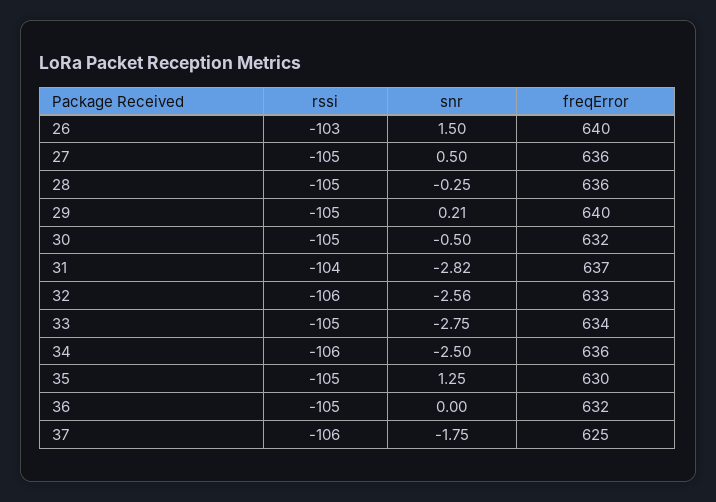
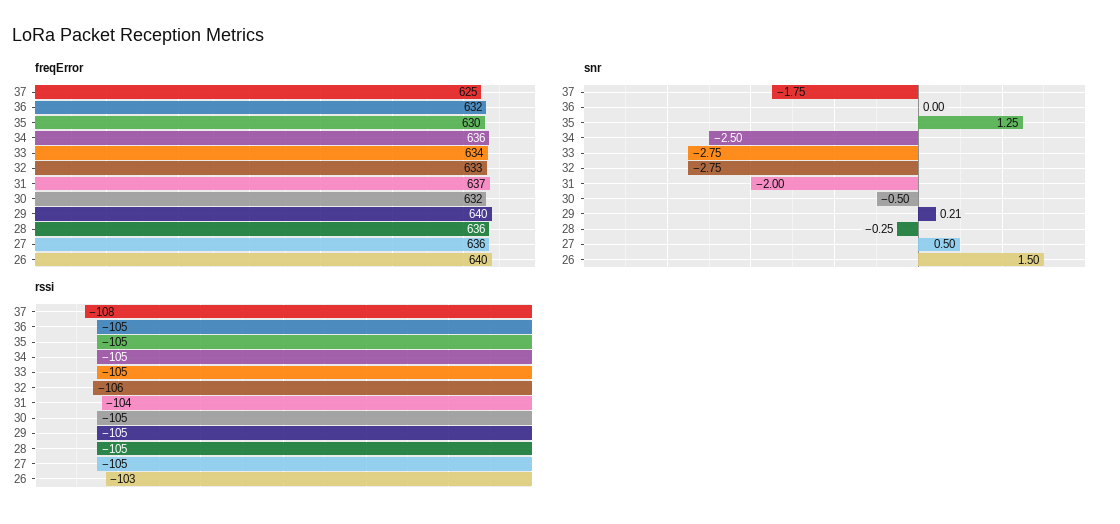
  {
    "rssi": {
      "26": -103,
      "27": -105,
      "28": -105,
      "29": -105,
      "30": -105,
      "31": -104,
      "32": -106,
      "33": -105,
-     "34": -106,
+     "34": -105,
      "35": -105,
      "36": -105,
-     "37": -106
+     "37": -108
    },
    "snr": {
      "26": 1.5,
      "27": 0.5,
      "28": -0.25,
      "29": 0.21,
      "30": -0.5,
-     "31": -2.82,
+     "31": -2,
-     "32": -2.56,
+     "32": -2.75,
      "33": -2.75,
      "34": -2.5,
      "35": 1.25,
      "36": 0,
      "37": -1.75
    },
    "freqError": {
      "26": 640,
      "27": 636,
      "28": 636,
      "29": 640,
      "30": 632,
      "31": 637,
      "32": 633,
      "33": 634,
      "34": 636,
      "35": 630,
      "36": 632,
      "37": 625
    }
  }

